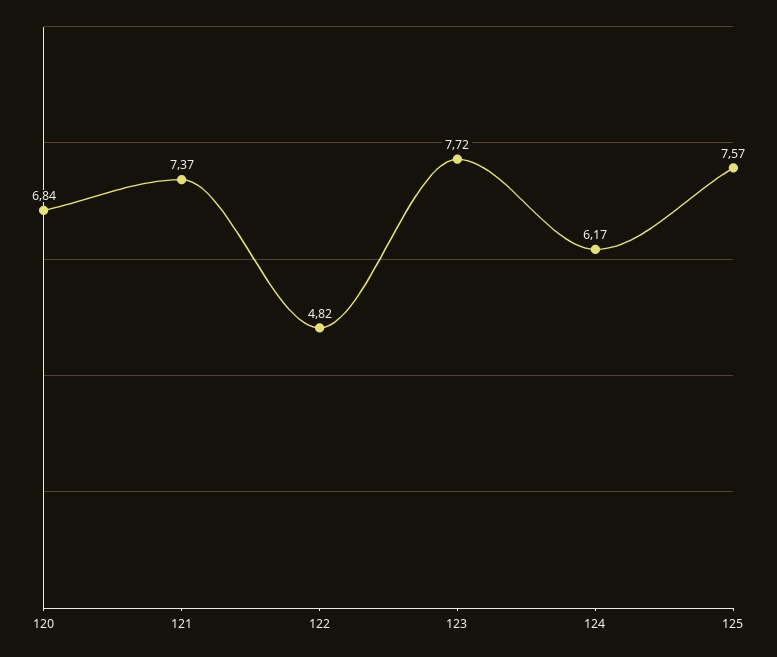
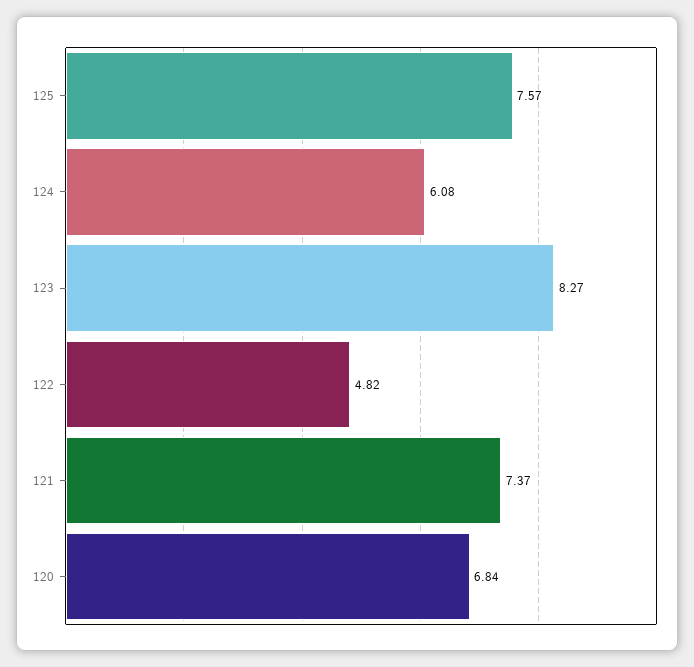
  {
    "120": 6.84,
    "121": 7.37,
    "122": 4.82,
-   "123": 7.72,
+   "123": 8.27,
-   "124": 6.17,
+   "124": 6.08,
    "125": 7.57
  }

